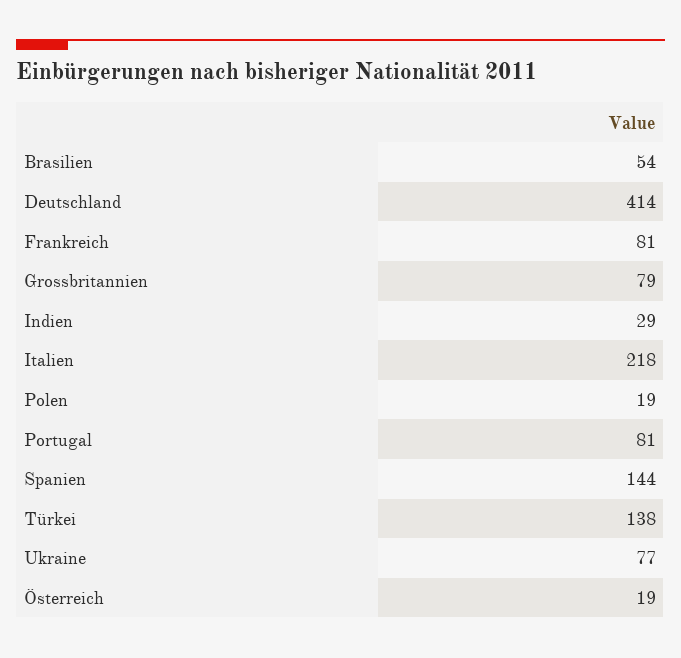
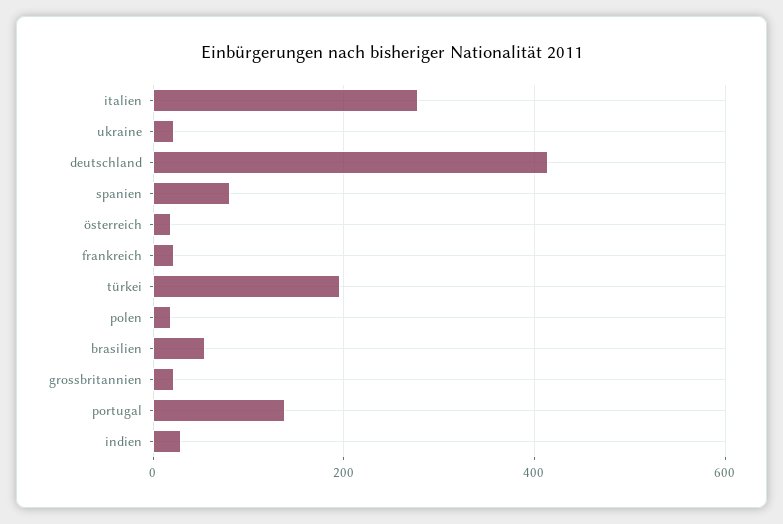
  {
    "Brasilien": 54,
    "Deutschland": 414,
-   "Frankreich": 81,
+   "Frankreich": 20,
-   "Grossbritannien": 79,
+   "Grossbritannien": 20,
    "Indien": 29,
-   "Italien": 218,
+   "Italien": 280,
    "Polen": 19,
-   "Portugal": 81,
+   "Portugal": 140,
-   "Spanien": 144,
+   "Spanien": 80,
-   "Türkei": 138,
+   "Türkei": 200,
-   "Ukraine": 77,
+   "Ukraine": 20,
    "Österreich": 19
  }

